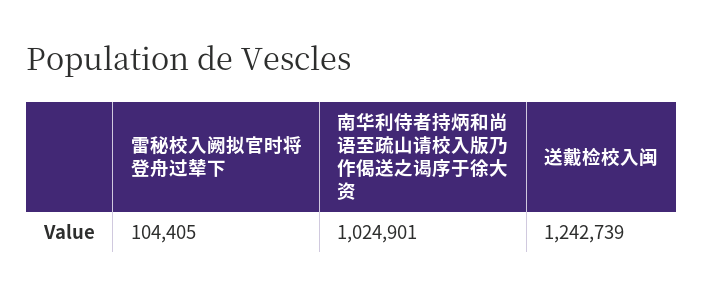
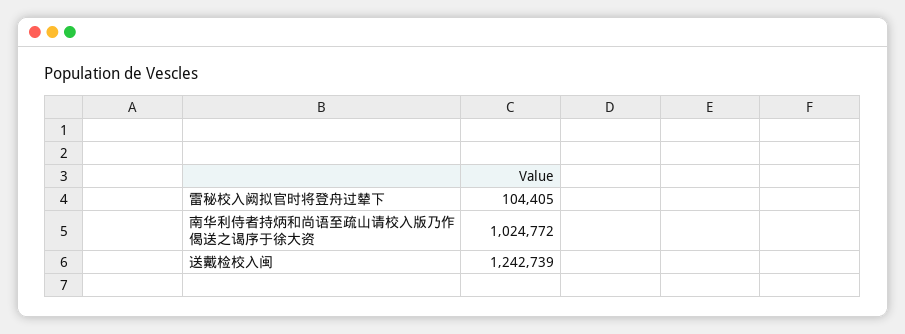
  {
    "雷秘校入阙拟官时将登舟过辇下": 104405,
-   "南华利侍者持炳和尚语至疏山请校入版乃作偈送之谒序于徐大资": 1024901,
+   "南华利侍者持炳和尚语至疏山请校入版乃作偈送之谒序于徐大资": 1024772,
    "送戴检校入闽": 1242739
  }

